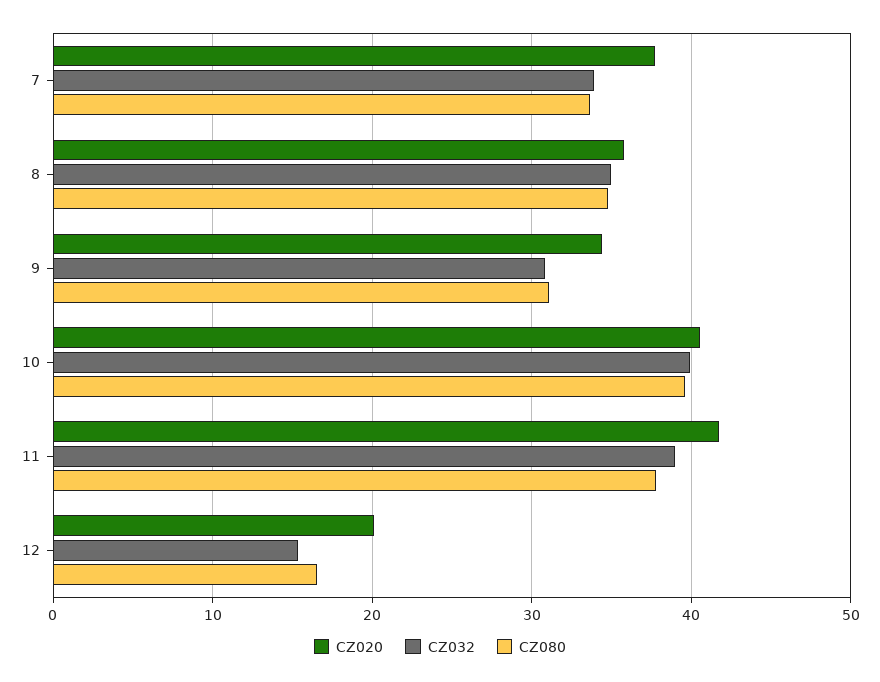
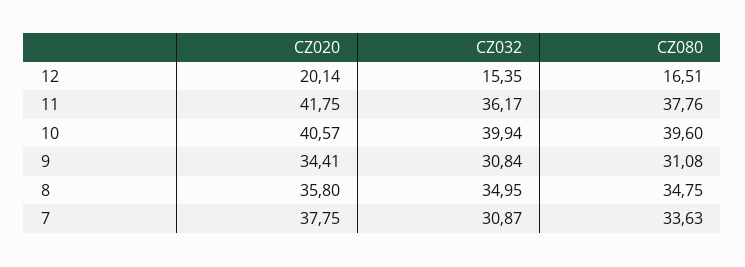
  {
    "CZ020": {
      "7": 37.75,
      "8": 35.8,
      "9": 34.41,
      "10": 40.57,
      "11": 41.75,
      "12": 20.14
    },
    "CZ032": {
-     "7": 34,
+     "7": 30.87,
      "8": 34.95,
      "9": 30.84,
      "10": 39.94,
-     "11": 39,
+     "11": 36.17,
      "12": 15.35
    },
    "CZ080": {
      "7": 33.63,
      "8": 34.75,
      "9": 31.08,
      "10": 39.6,
      "11": 37.76,
      "12": 16.51
    }
  }

